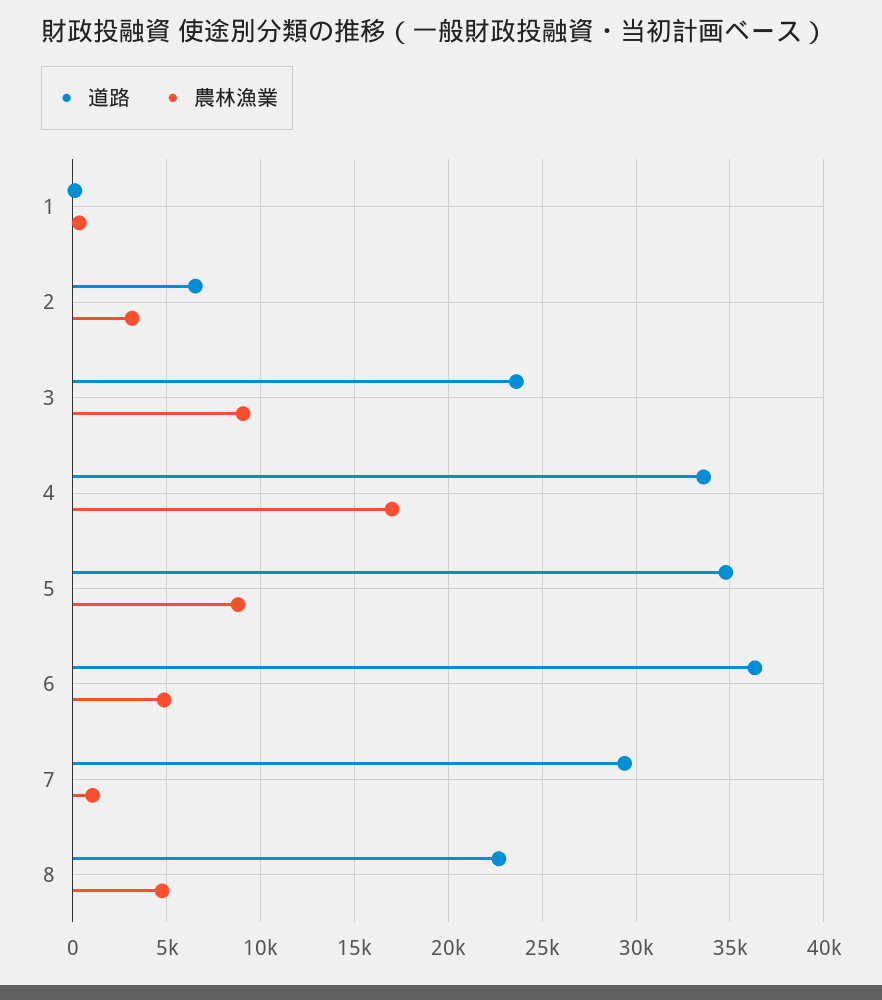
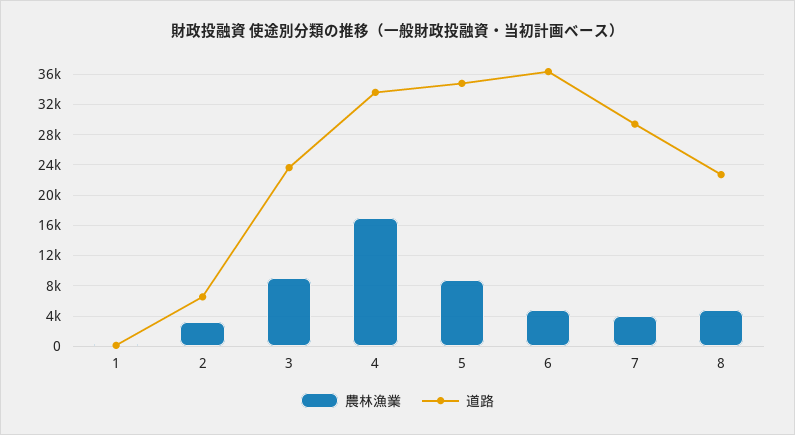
  {
    "道路": {
      "1": 0,
      "2": 6500,
      "3": 23500,
      "4": 33500,
      "5": 35000,
      "6": 36500,
      "7": 29500,
      "8": 22500
    },
    "農林漁業": {
      "1": 500,
      "2": 3000,
      "3": 9000,
      "4": 17000,
      "5": 9000,
      "6": 5000,
-     "7": 1000,
+     "7": 4000,
      "8": 5000
    }
  }

